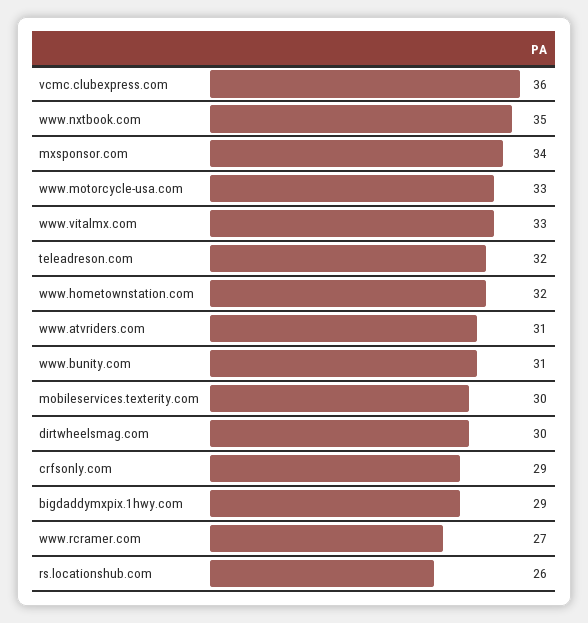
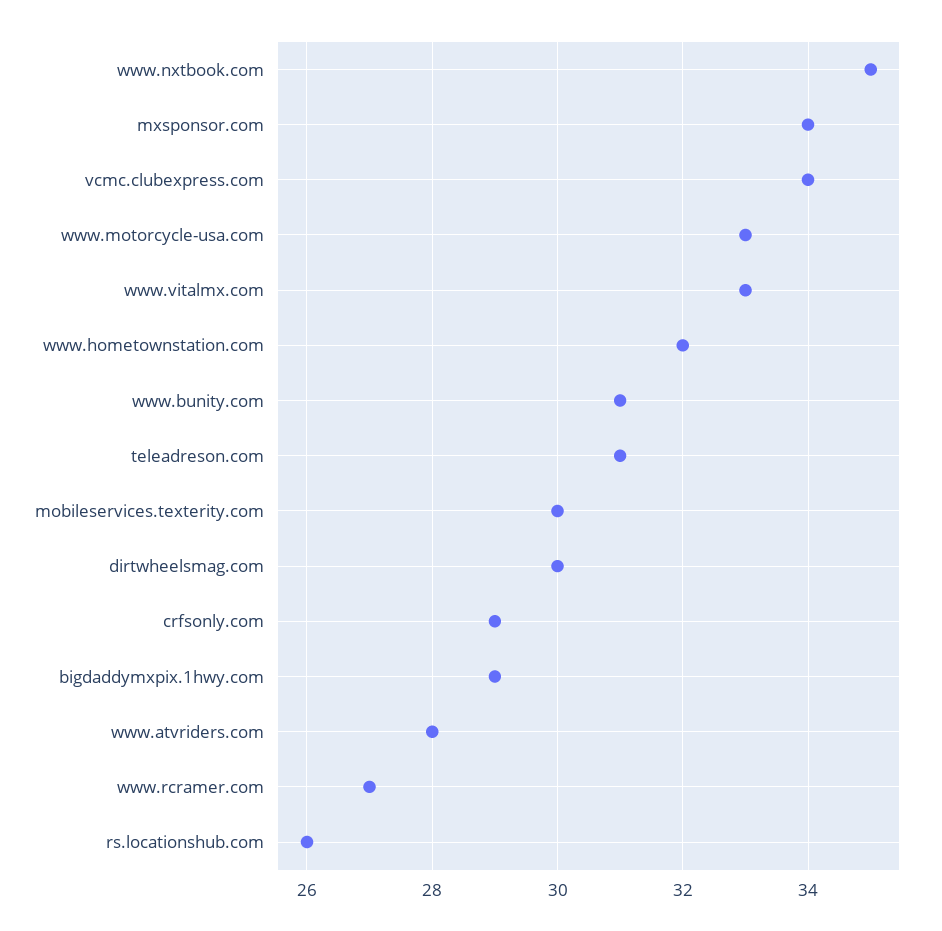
  {
-   "vcmc.clubexpress.com": 36,
+   "vcmc.clubexpress.com": 34,
    "www.nxtbook.com": 35,
    "mxsponsor.com": 34,
    "www.motorcycle-usa.com": 33,
    "www.vitalmx.com": 33,
-   "teleadreson.com": 32,
+   "teleadreson.com": 31,
    "www.hometownstation.com": 32,
-   "www.atvriders.com": 31,
+   "www.atvriders.com": 28,
    "www.bunity.com": 31,
    "mobileservices.texterity.com": 30,
    "dirtwheelsmag.com": 30,
    "crfsonly.com": 29,
    "bigdaddymxpix.1hwy.com": 29,
    "www.rcramer.com": 27,
    "rs.locationshub.com": 26
  }

